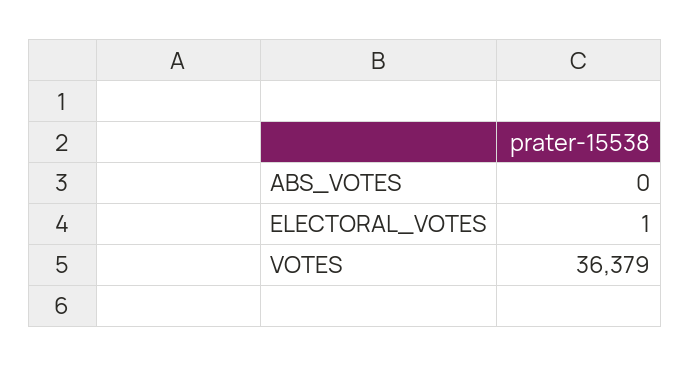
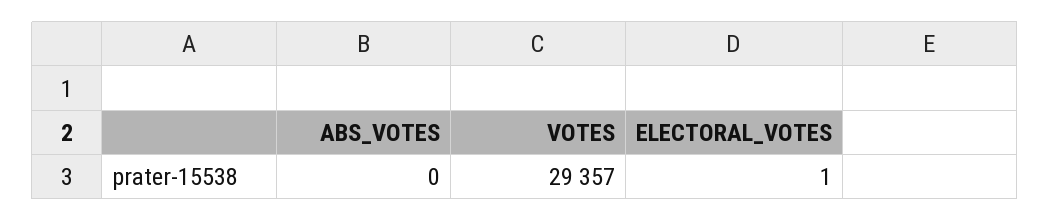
  {
    "ABS_VOTES": 0,
    "ELECTORAL_VOTES": 1,
-   "VOTES": 36379
+   "VOTES": 29357
  }

